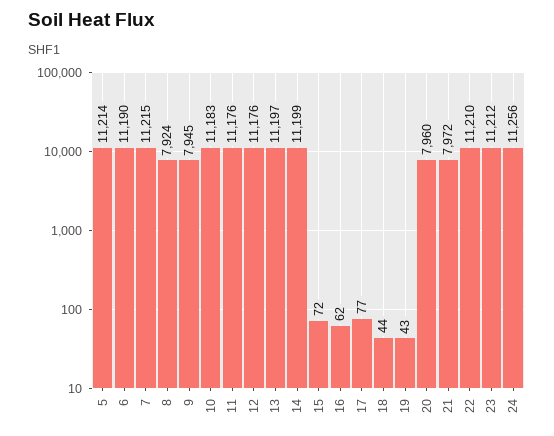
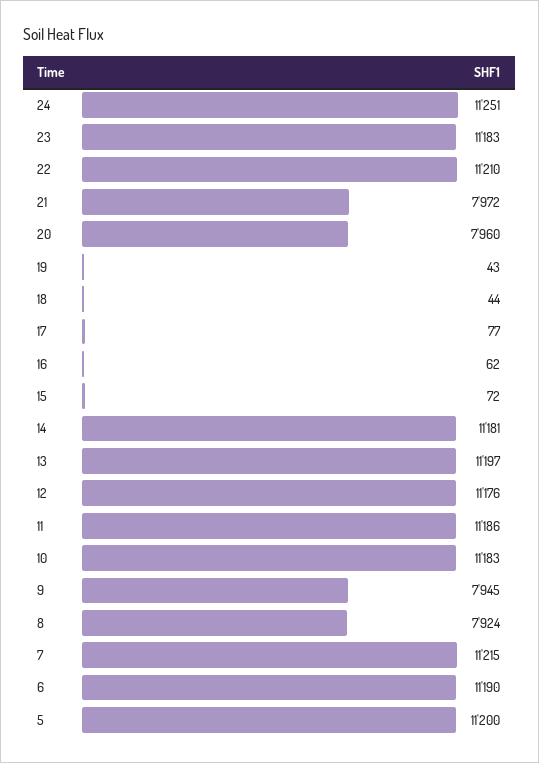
  {
-   "5": 11214,
+   "5": 11200,
    "6": 11190,
    "7": 11215,
    "8": 7924,
    "9": 7945,
    "10": 11183,
-   "11": 11176,
+   "11": 11186,
    "12": 11176,
    "13": 11197,
-   "14": 11199,
+   "14": 11181,
    "15": 72,
    "16": 62,
    "17": 77,
    "18": 44,
    "19": 43,
    "20": 7960,
    "21": 7972,
    "22": 11210,
-   "23": 11212,
+   "23": 11183,
-   "24": 11256
+   "24": 11251
  }

